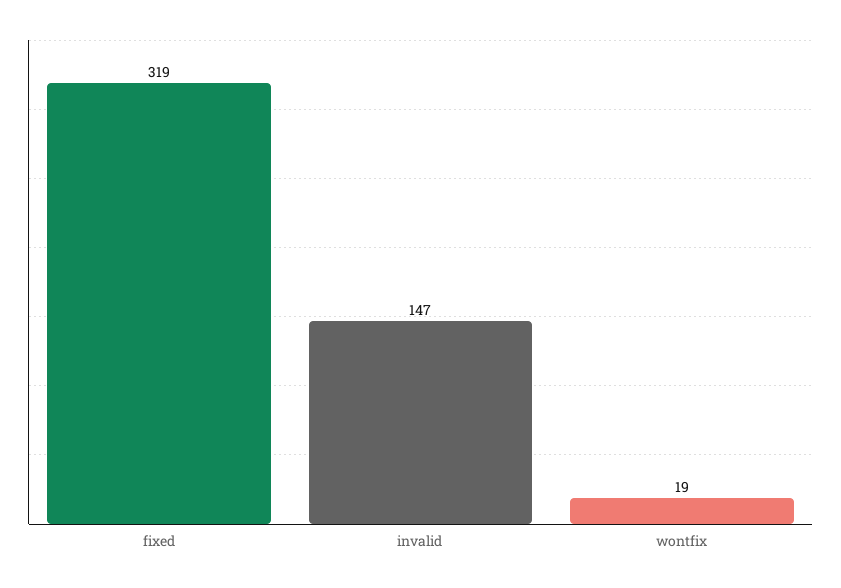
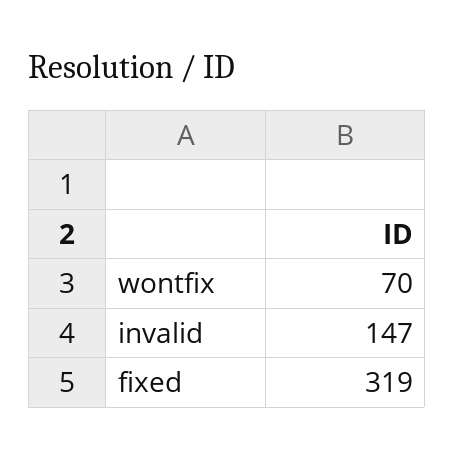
  {
    "fixed": 319,
    "invalid": 147,
-   "wontfix": 19
+   "wontfix": 70
  }

